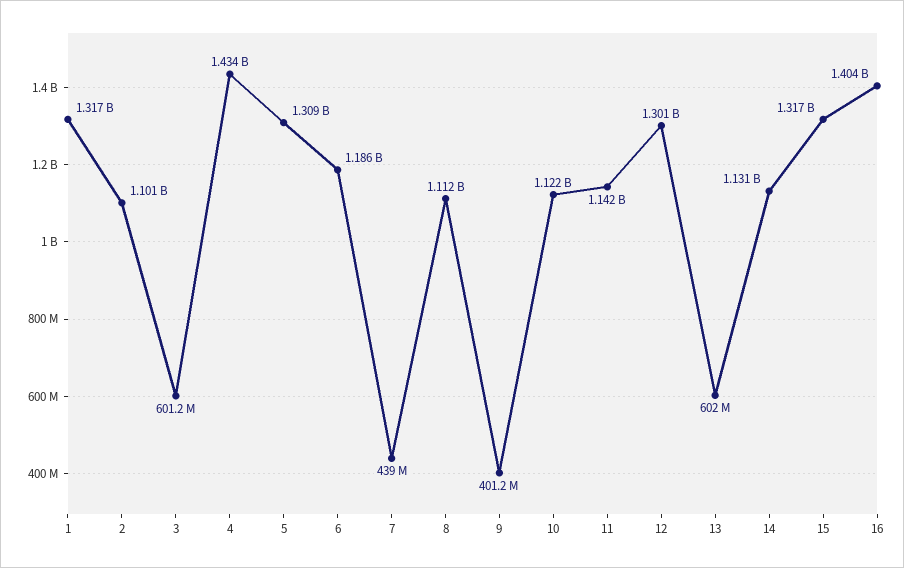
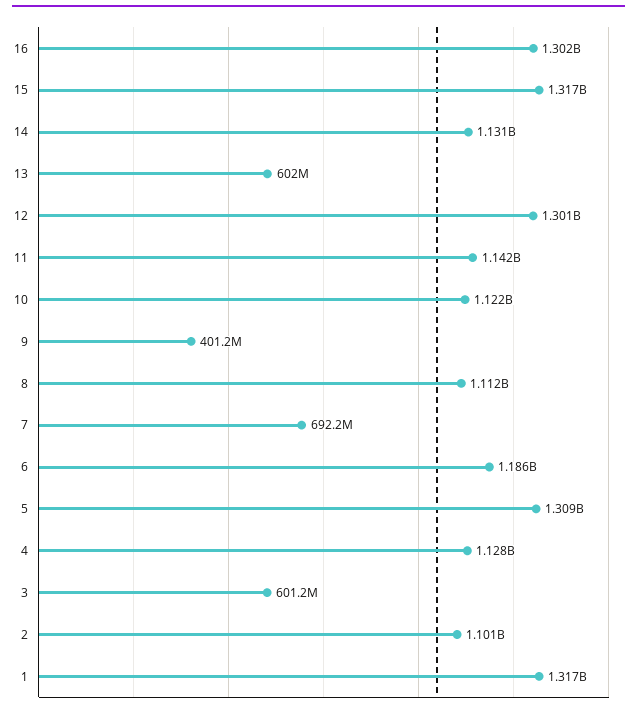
  {
    "1": 1317000000,
    "2": 1101000000,
    "3": 601200000,
-   "4": 1434000000,
+   "4": 1128000000,
    "5": 1309000000,
    "6": 1186000000,
-   "7": 439000000,
+   "7": 692200000,
    "8": 1112000000,
    "9": 401200000,
    "10": 1122000000,
    "11": 1142000000,
    "12": 1301000000,
    "13": 602000000,
    "14": 1131000000,
    "15": 1317000000,
-   "16": 1404000000
+   "16": 1302000000
  }

